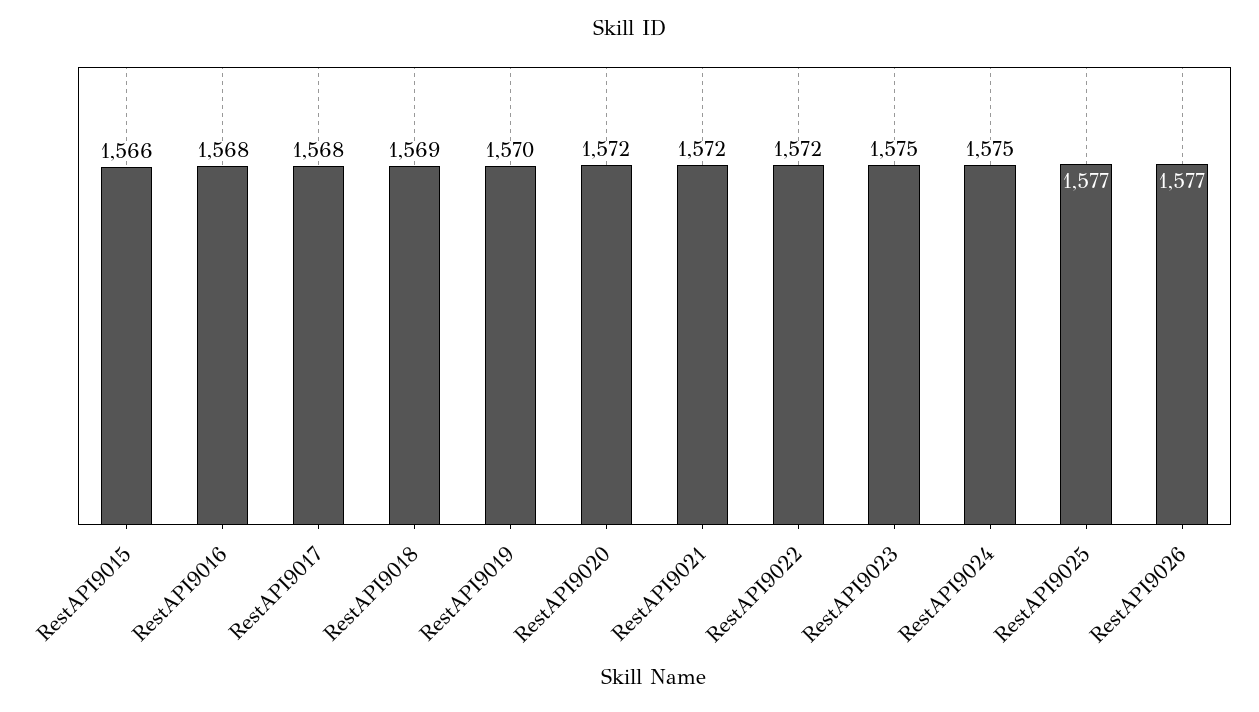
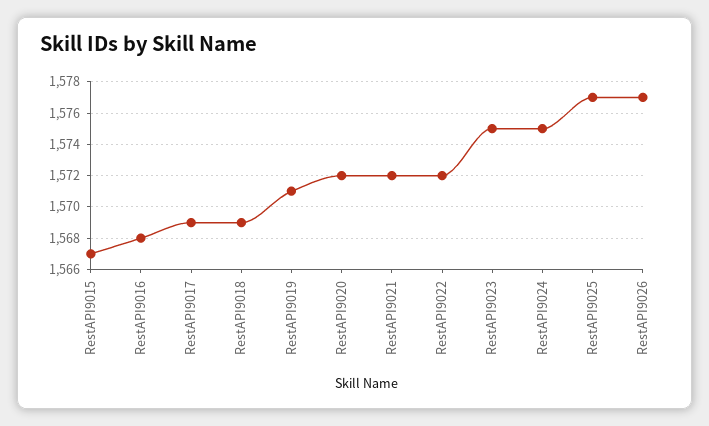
  {
-   "RestAPI9015": 1566,
+   "RestAPI9015": 1567,
    "RestAPI9016": 1568,
-   "RestAPI9017": 1568,
+   "RestAPI9017": 1569,
    "RestAPI9018": 1569,
-   "RestAPI9019": 1570,
+   "RestAPI9019": 1571,
    "RestAPI9020": 1572,
    "RestAPI9021": 1572,
    "RestAPI9022": 1572,
    "RestAPI9023": 1575,
    "RestAPI9024": 1575,
    "RestAPI9025": 1577,
    "RestAPI9026": 1577
  }

